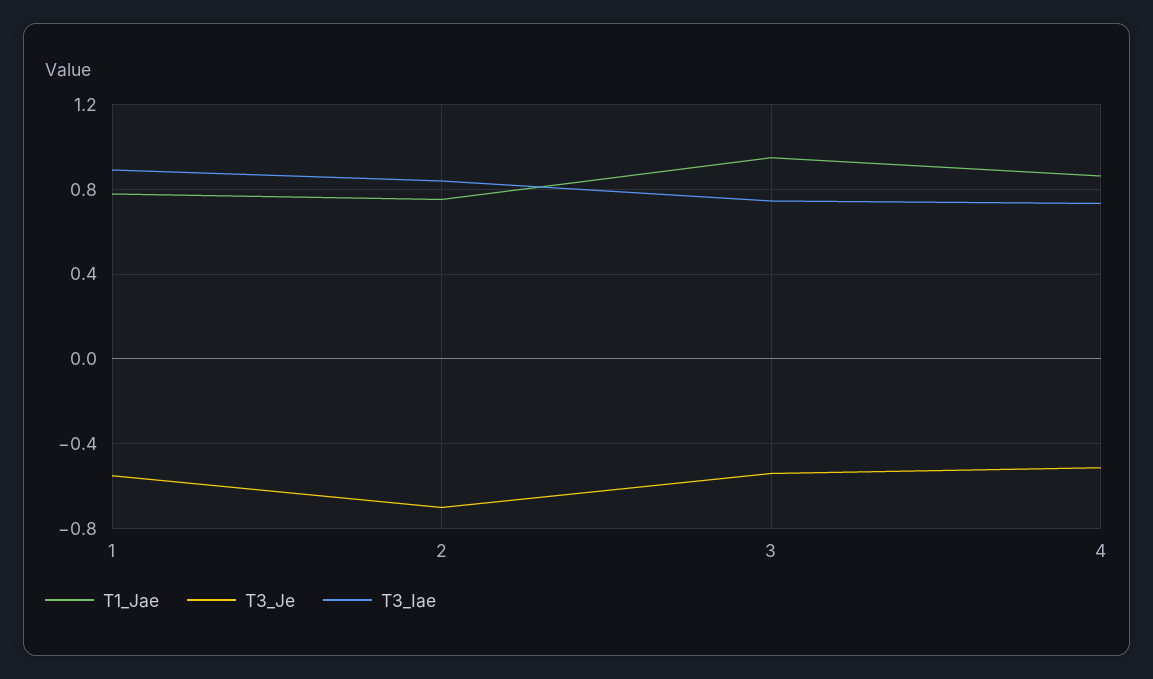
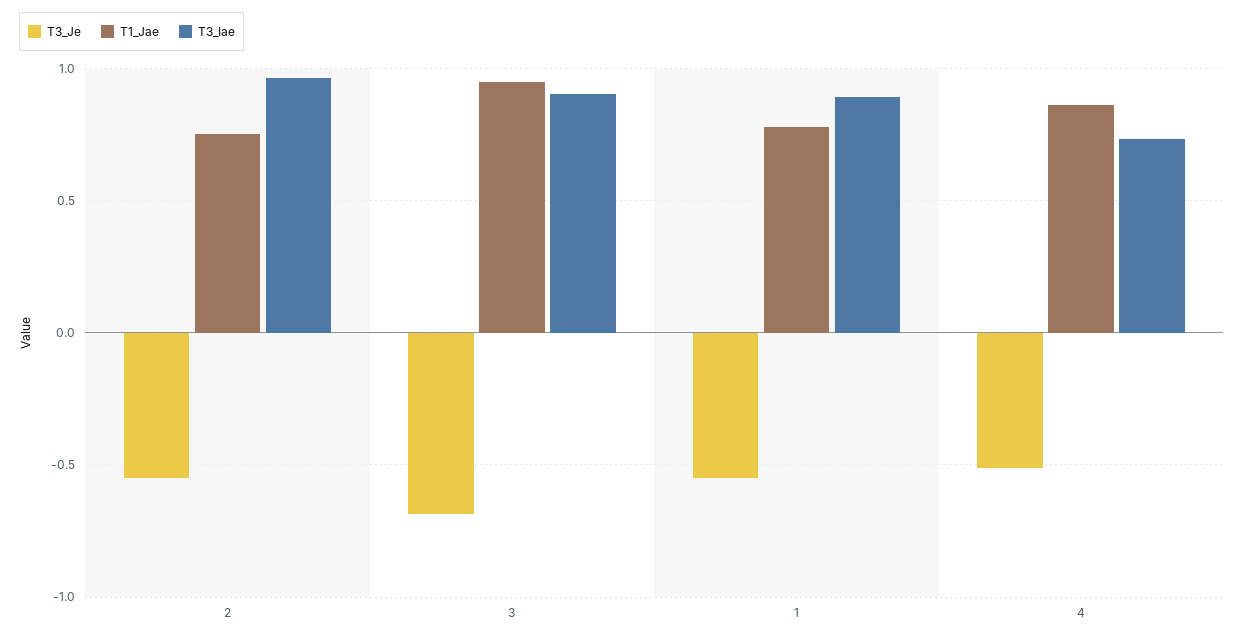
  {
    "T1_Jae": {
      "1": 0.8,
      "2": 0.75,
      "3": 0.95,
      "4": 0.85
    },
    "T3_Je": {
      "1": -0.55,
-     "2": -0.7,
+     "2": -0.55,
-     "3": -0.55,
+     "3": -0.7,
      "4": -0.5
    },
    "T3_Iae": {
      "1": 0.9,
-     "2": 0.85,
+     "2": 0.95,
-     "3": 0.75,
+     "3": 0.9,
      "4": 0.75
    }
  }

